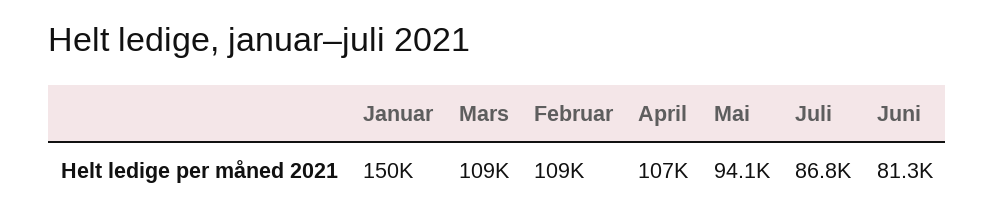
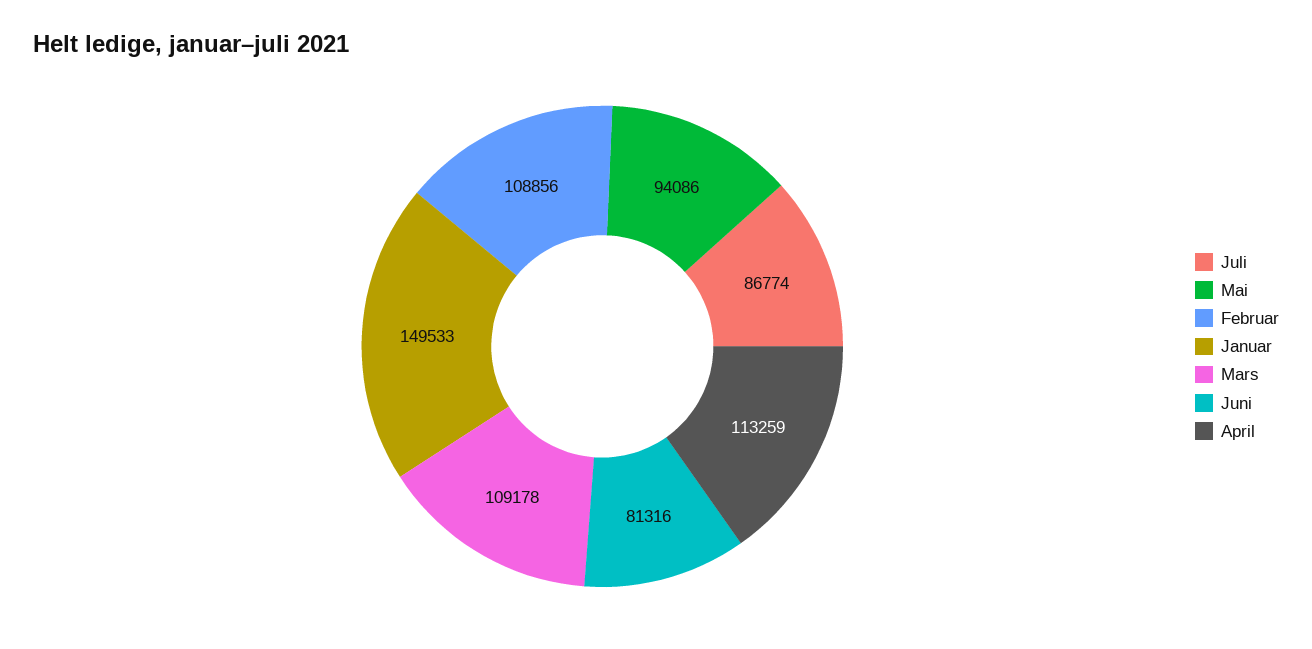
  {
    "Januar": 149533,
    "Mars": 109178,
    "Februar": 108856,
-   "April": 107000,
+   "April": 113259,
    "Mai": 94086,
    "Juli": 86774,
    "Juni": 81316
  }

